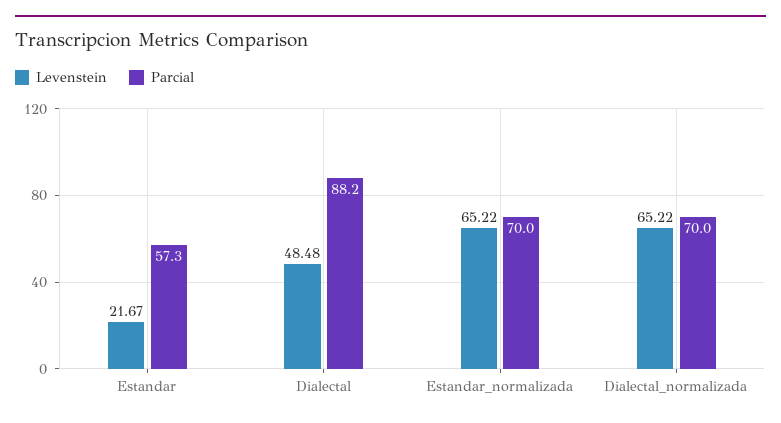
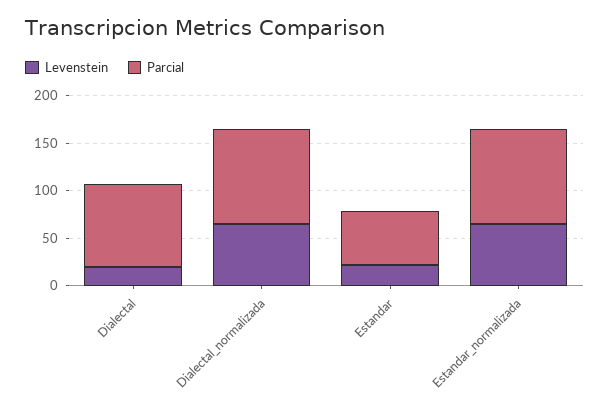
  {
    "Levenstein": {
      "Estandar": 21.67,
-     "Dialectal": 48.48,
+     "Dialectal": 20,
      "Estandar_normalizada": 65.22,
      "Dialectal_normalizada": 65.22
    },
    "Parcial": {
      "Estandar": 57.3,
      "Dialectal": 88.2,
-     "Estandar_normalizada": 70,
+     "Estandar_normalizada": 100,
-     "Dialectal_normalizada": 70
+     "Dialectal_normalizada": 100
    }
  }

